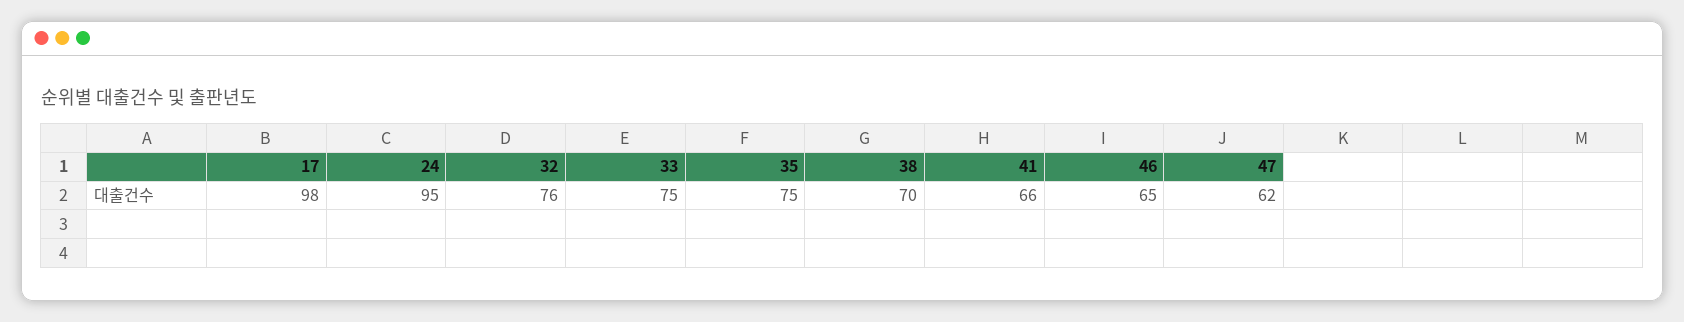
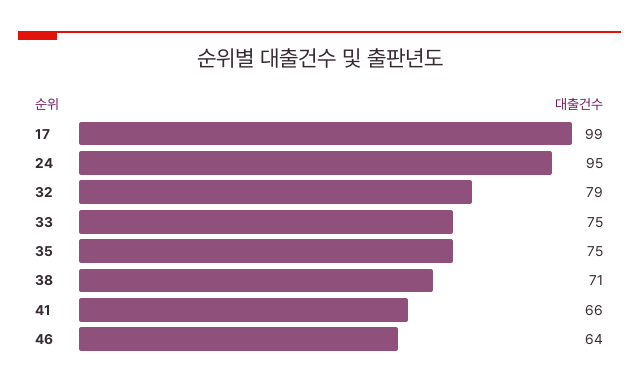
  {
-   "17": 98,
+   "17": 99,
    "24": 95,
-   "32": 76,
+   "32": 79,
    "33": 75,
    "35": 75,
-   "38": 70,
+   "38": 71,
    "41": 66,
-   "46": 65,
+   "46": 64
-   "47": 62
  }

